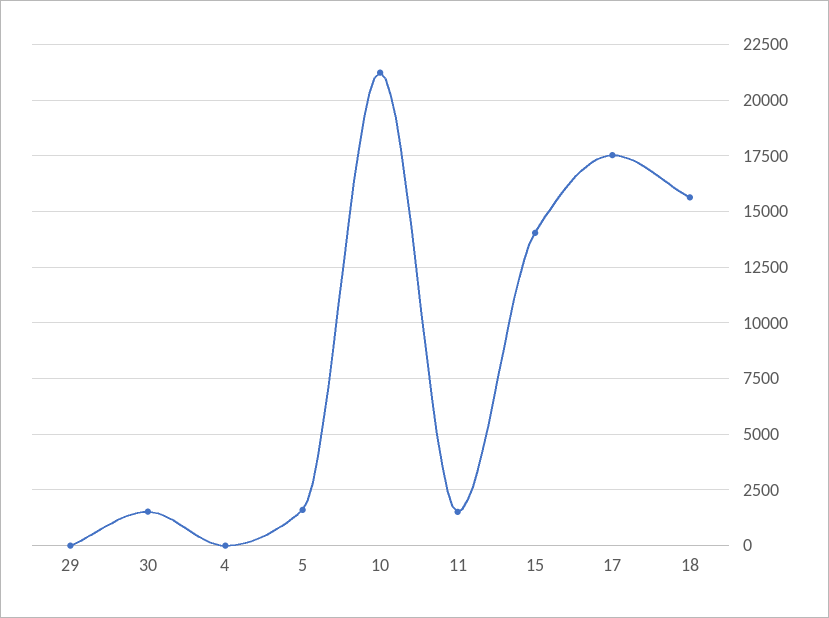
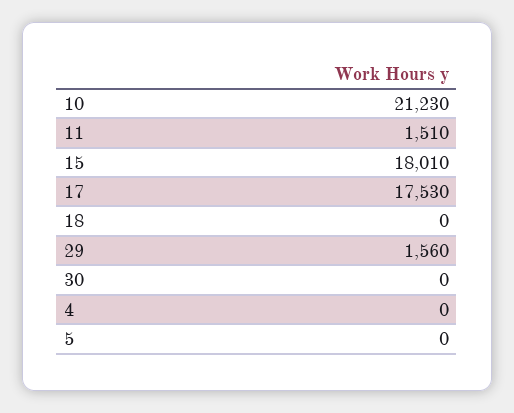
  {
-   "29": 0,
+   "29": 1560,
-   "30": 1500,
+   "30": 0,
    "4": 0,
-   "5": 1500,
+   "5": 0,
    "10": 21230,
    "11": 1510,
-   "15": 14000,
+   "15": 18010,
    "17": 17530,
-   "18": 15500
+   "18": 0
  }

